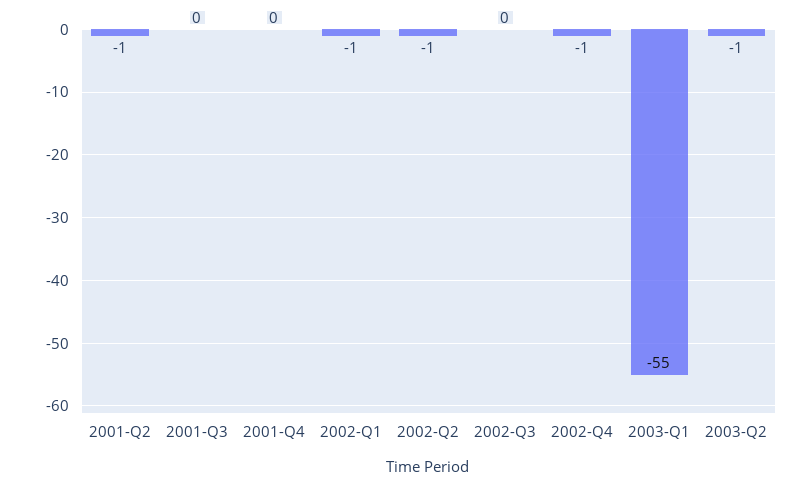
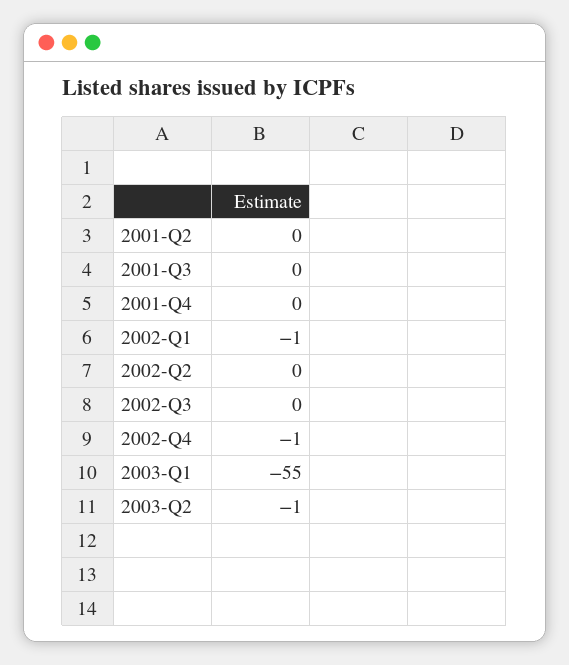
  {
-   "2001-Q2": -1,
+   "2001-Q2": 0,
    "2001-Q3": 0,
    "2001-Q4": 0,
    "2002-Q1": -1,
-   "2002-Q2": -1,
+   "2002-Q2": 0,
    "2002-Q3": 0,
    "2002-Q4": -1,
    "2003-Q1": -55,
    "2003-Q2": -1
  }

